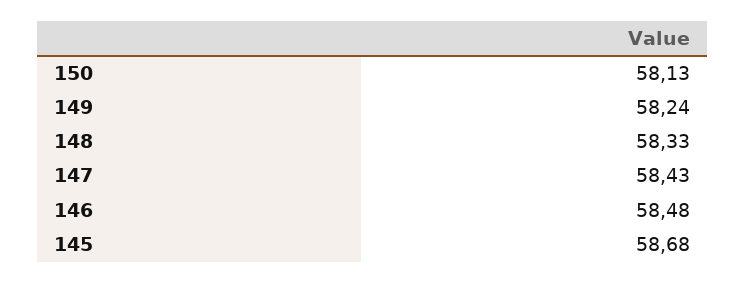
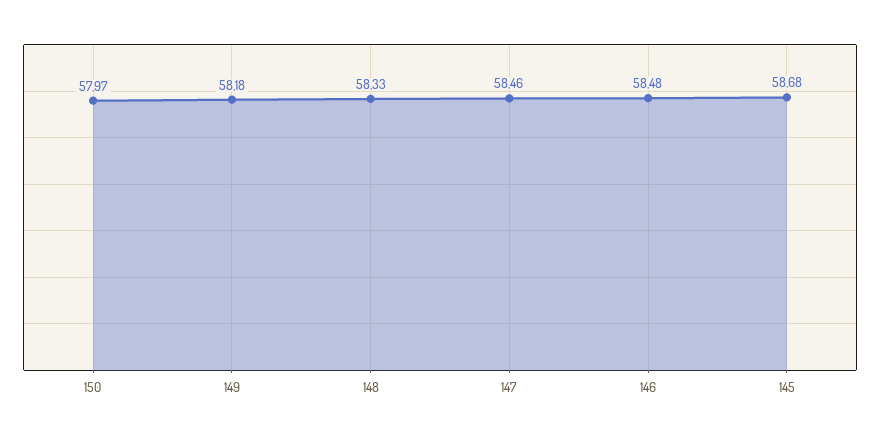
  {
-   "150": 58.13,
+   "150": 57.97,
-   "149": 58.24,
+   "149": 58.18,
    "148": 58.33,
-   "147": 58.43,
+   "147": 58.46,
    "146": 58.48,
    "145": 58.68
  }

